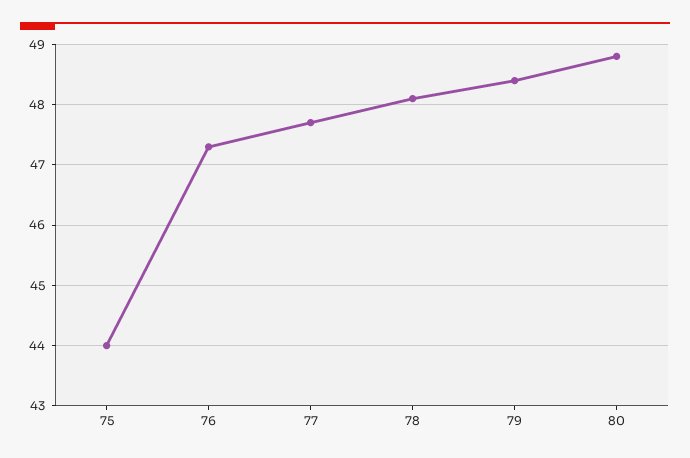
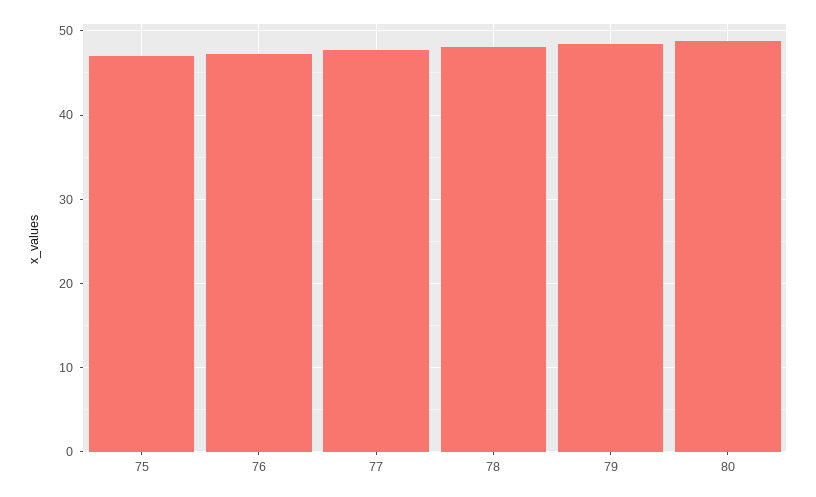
  {
-   "75": 44,
+   "75": 47,
    "76": 47.3,
    "77": 47.7,
    "78": 48.1,
    "79": 48.4,
    "80": 48.8
  }

